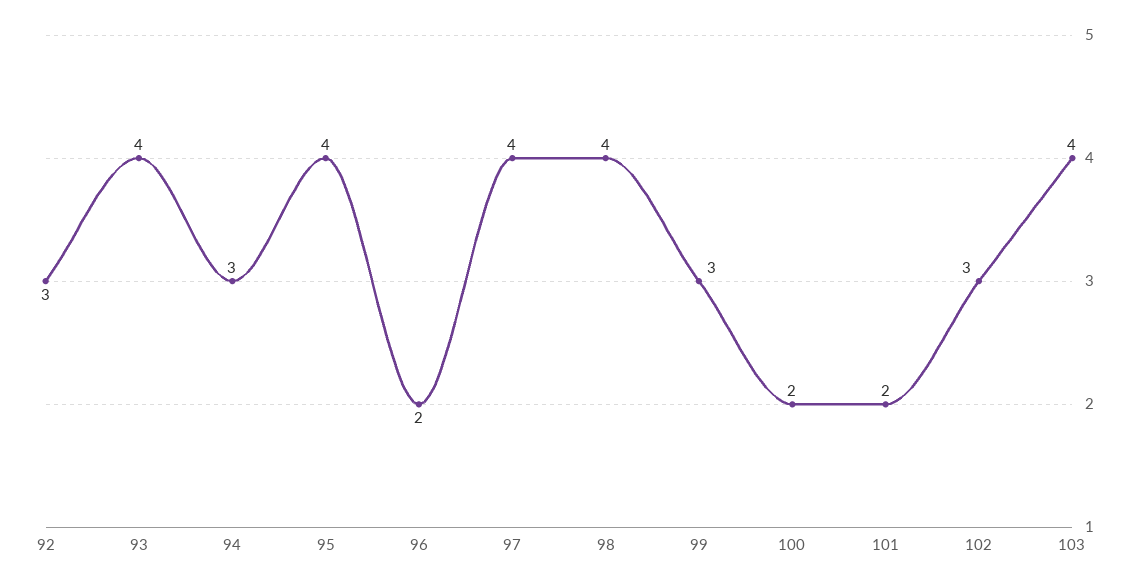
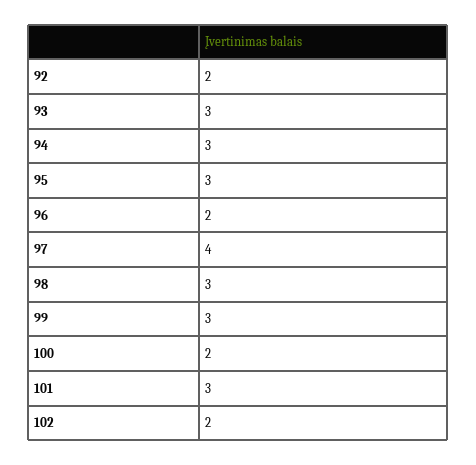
  {
-   "92": 3,
+   "92": 2,
-   "93": 4,
+   "93": 3,
    "94": 3,
-   "95": 4,
+   "95": 3,
    "96": 2,
    "97": 4,
-   "98": 4,
+   "98": 3,
    "99": 3,
    "100": 2,
-   "101": 2,
+   "101": 3,
-   "102": 3,
+   "102": 2
-   "103": 4
  }

